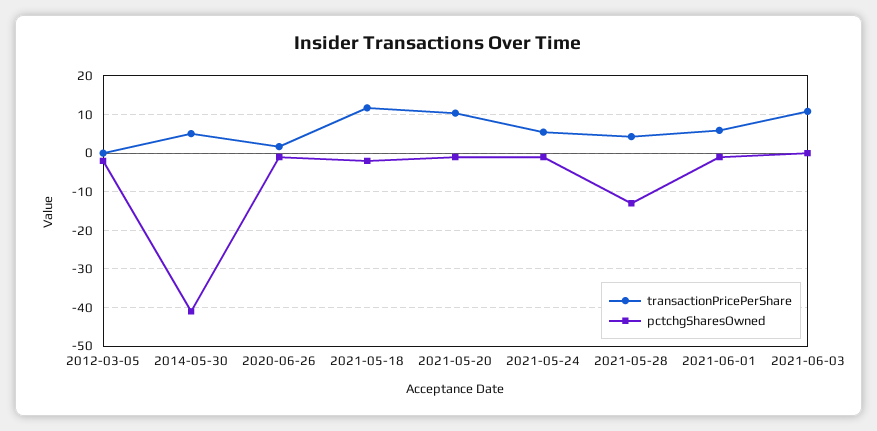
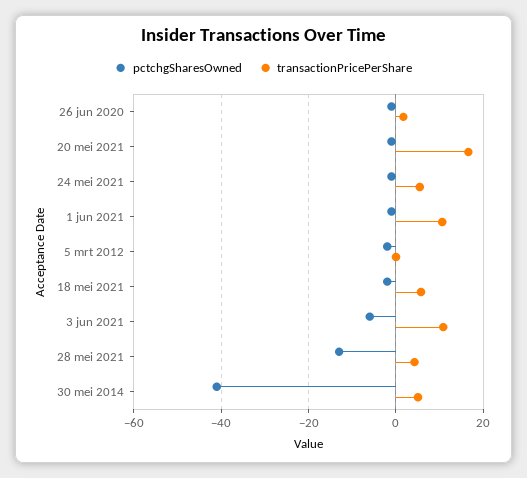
  {
    "transactionPricePerShare": {
      "2012-03-05": 0,
      "2014-05-30": 6,
      "2020-06-26": 2,
-     "2021-05-18": 12,
+     "2021-05-18": 6,
-     "2021-05-20": 10,
+     "2021-05-20": 16,
      "2021-05-24": 6,
      "2021-05-28": 4,
-     "2021-06-01": 6,
+     "2021-06-01": 10,
      "2021-06-03": 10
    },
    "pctchgSharesOwned": {
      "2012-03-05": -2,
      "2014-05-30": -42,
      "2020-06-26": -2,
      "2021-05-18": -2,
      "2021-05-20": -2,
      "2021-05-24": -2,
      "2021-05-28": -14,
      "2021-06-01": -2,
-     "2021-06-03": 0
+     "2021-06-03": -6
    }
  }

